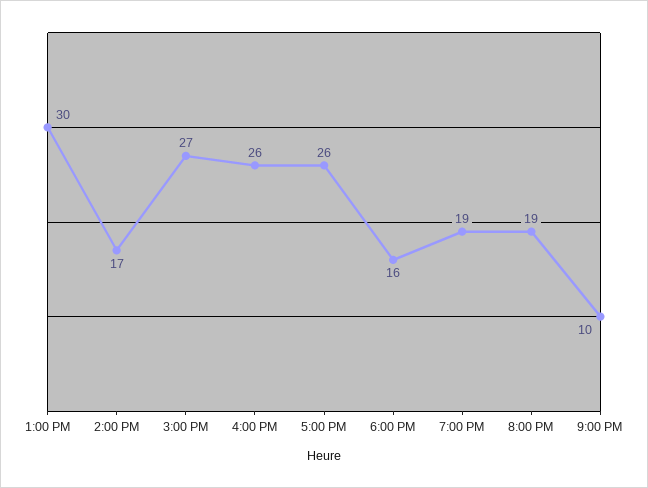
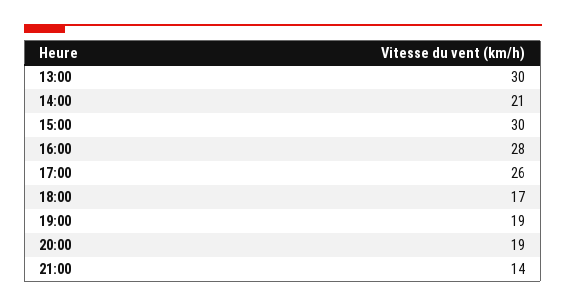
  {
    "1:00 PM": 30,
-   "2:00 PM": 17,
+   "2:00 PM": 21,
-   "3:00 PM": 27,
+   "3:00 PM": 30,
-   "4:00 PM": 26,
+   "4:00 PM": 28,
    "5:00 PM": 26,
-   "6:00 PM": 16,
+   "6:00 PM": 17,
    "7:00 PM": 19,
    "8:00 PM": 19,
-   "9:00 PM": 10
+   "9:00 PM": 14
  }

